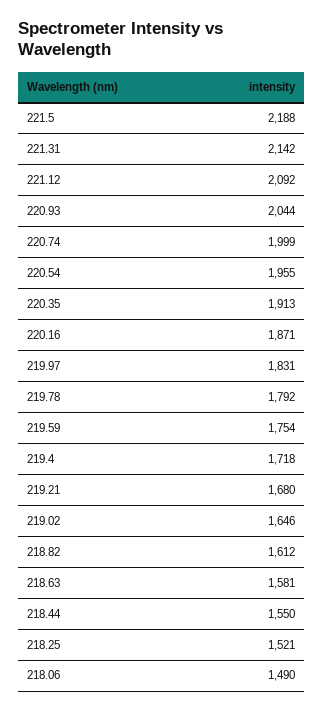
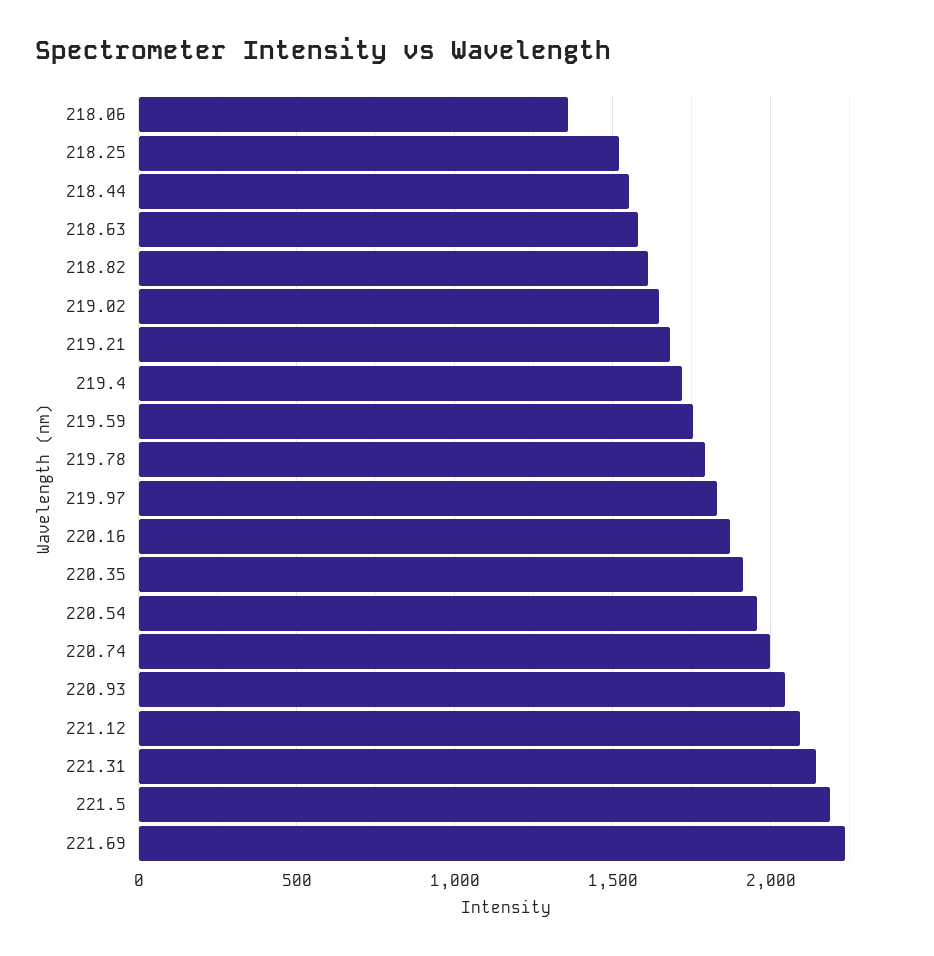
  {
    "221.5": 2188,
    "221.31": 2142,
    "221.12": 2092,
    "220.93": 2044,
    "220.74": 1999,
    "220.54": 1955,
    "220.35": 1913,
    "220.16": 1871,
    "219.97": 1831,
    "219.78": 1792,
    "219.59": 1754,
    "219.4": 1718,
    "219.21": 1680,
    "219.02": 1646,
    "218.82": 1612,
    "218.63": 1581,
    "218.44": 1550,
    "218.25": 1521,
-   "218.06": 1490
+   "218.06": 1350,
+   "221.69": 2250
  }

